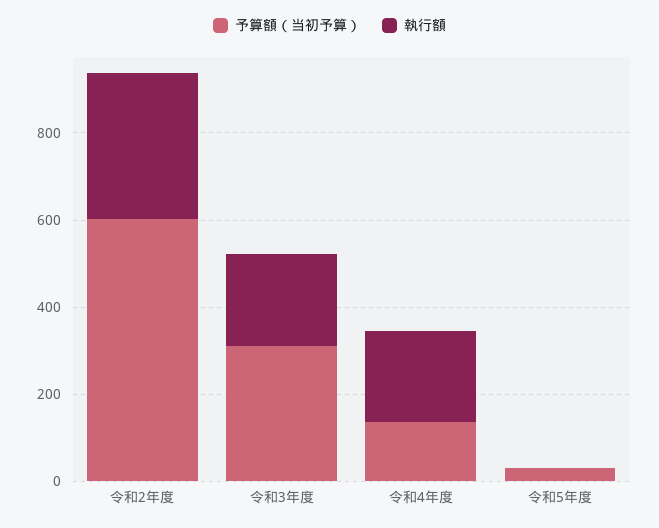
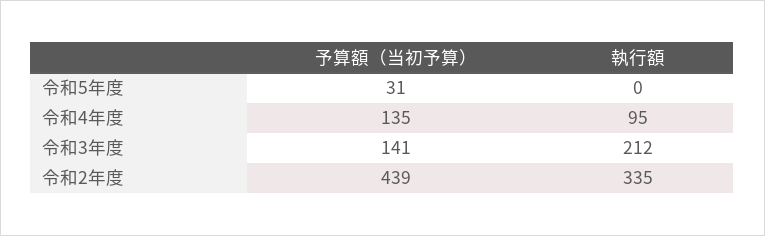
  {
    "予算額（当初予算）": {
-     "令和2年度": 600,
+     "令和2年度": 439,
-     "令和3年度": 300,
+     "令和3年度": 141,
      "令和4年度": 135,
      "令和5年度": 31
    },
    "執行額": {
      "令和2年度": 335,
      "令和3年度": 212,
-     "令和4年度": 200,
+     "令和4年度": 95,
      "令和5年度": 0
    }
  }

